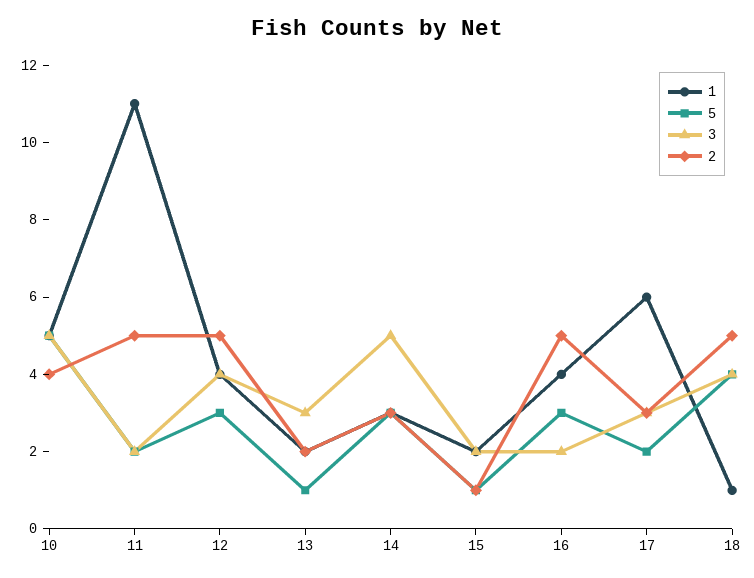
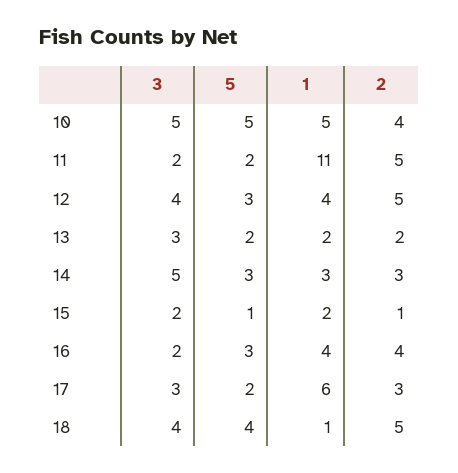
  {
    "1": {
      "10": 5,
      "11": 11,
      "12": 4,
      "13": 2,
      "14": 3,
      "15": 2,
      "16": 4,
      "17": 6,
      "18": 1
    },
    "5": {
      "10": 5,
      "11": 2,
      "12": 3,
-     "13": 1,
+     "13": 2,
      "14": 3,
      "15": 1,
      "16": 3,
      "17": 2,
      "18": 4
    },
    "3": {
      "10": 5,
      "11": 2,
      "12": 4,
      "13": 3,
      "14": 5,
      "15": 2,
      "16": 2,
      "17": 3,
      "18": 4
    },
    "2": {
      "10": 4,
      "11": 5,
      "12": 5,
      "13": 2,
      "14": 3,
      "15": 1,
-     "16": 5,
+     "16": 4,
      "17": 3,
      "18": 5
    }
  }

